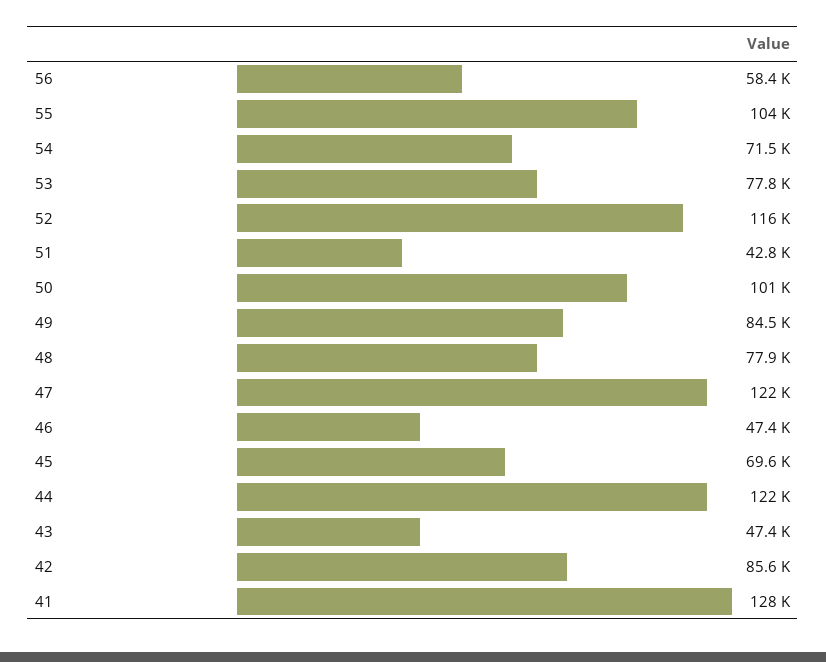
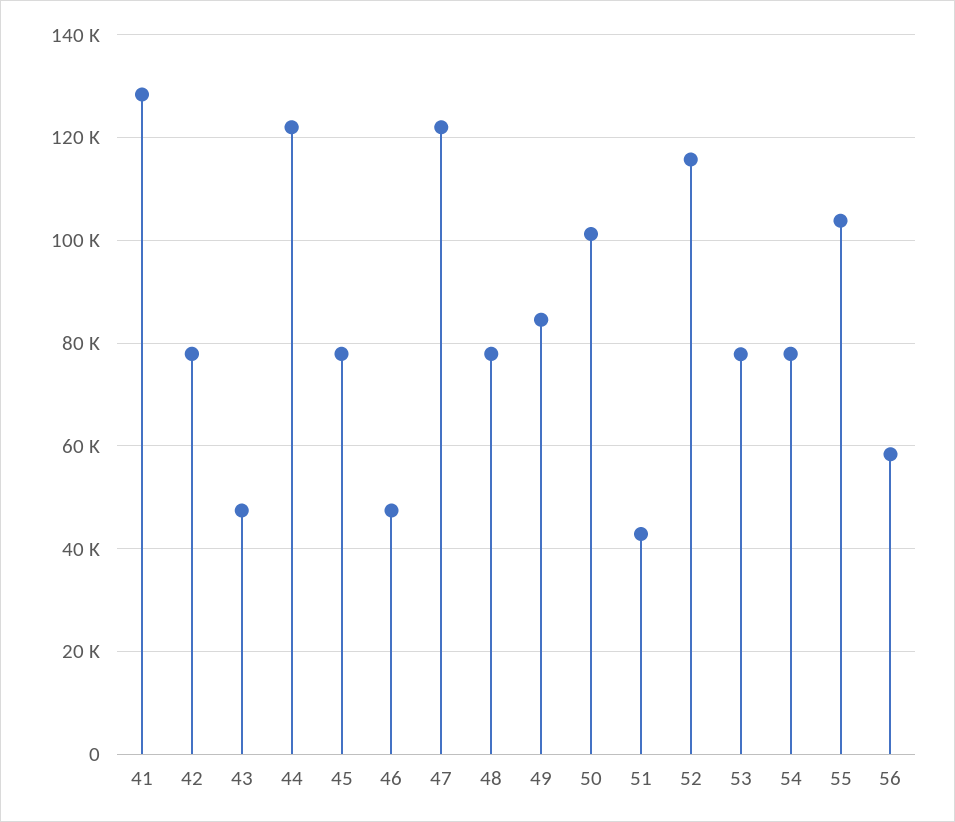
  {
    "56": 58400,
    "55": 104000,
-   "54": 71500,
+   "54": 78000,
    "53": 77800,
    "52": 116000,
    "51": 42800,
    "50": 101000,
    "49": 84500,
    "48": 77900,
    "47": 122000,
    "46": 47400,
-   "45": 69600,
+   "45": 78000,
    "44": 122000,
    "43": 47400,
-   "42": 85600,
+   "42": 78000,
    "41": 128000
  }

